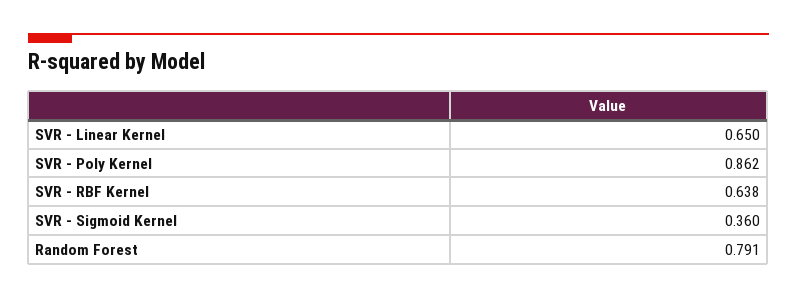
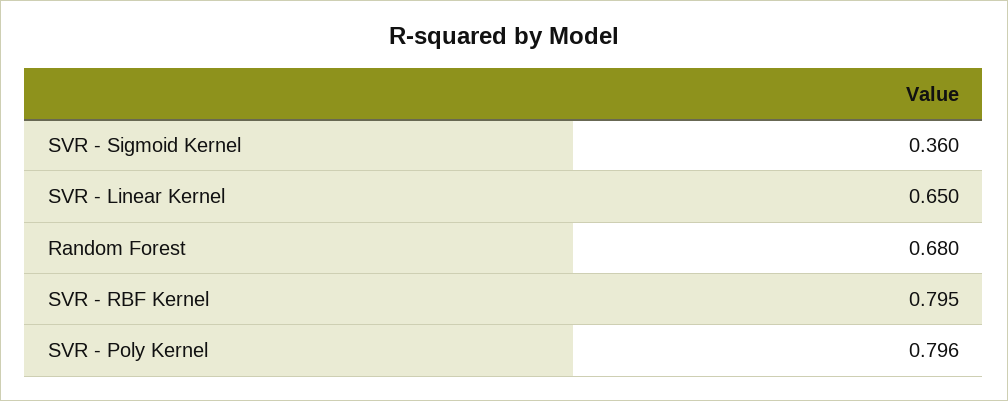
  {
    "SVR - Linear Kernel": 0.65,
-   "SVR - Poly Kernel": 0.862,
+   "SVR - Poly Kernel": 0.796,
-   "SVR - RBF Kernel": 0.638,
+   "SVR - RBF Kernel": 0.795,
    "SVR - Sigmoid Kernel": 0.36,
-   "Random Forest": 0.791
+   "Random Forest": 0.68
  }

